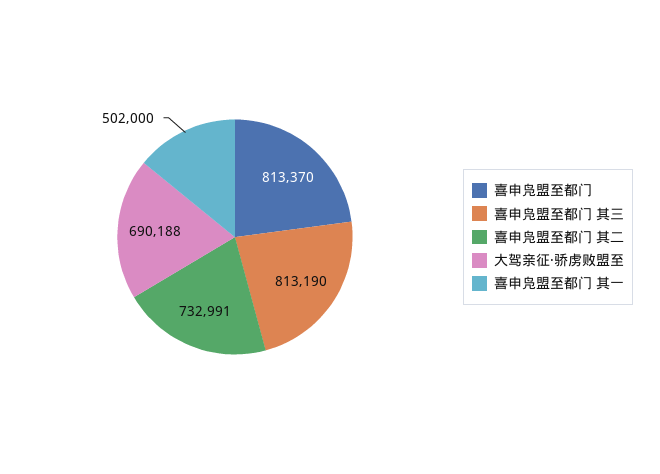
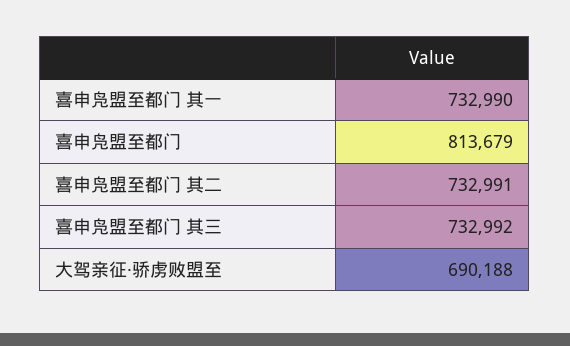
  {
-   "喜申凫盟至都门": 813370,
+   "喜申凫盟至都门": 813679,
-   "喜申凫盟至都门 其三": 813190,
+   "喜申凫盟至都门 其三": 732992,
    "喜申凫盟至都门 其二": 732991,
    "大驾亲征·骄虏败盟至": 690188,
-   "喜申凫盟至都门 其一": 502000
+   "喜申凫盟至都门 其一": 732990
  }

